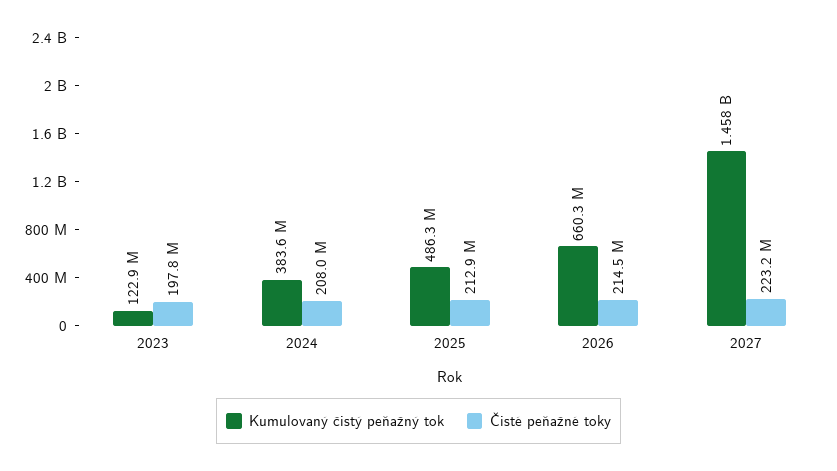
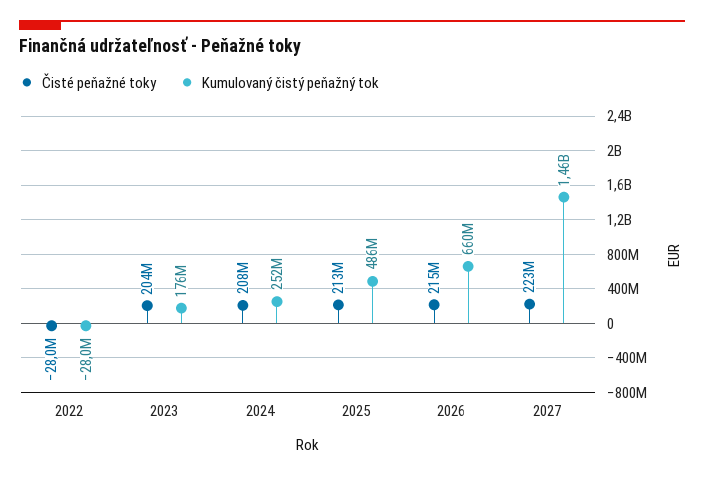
  {
    "Kumulovaný čistý peňažný tok": {
-     "2023": 122900000,
+     "2023": 176000000,
-     "2024": 383600000,
+     "2024": 252000000,
      "2025": 486300000,
      "2026": 660300000,
-     "2027": 1458000000
+     "2027": 1458000000,
+     "2022": -28000000
    },
    "Čisté peňažné toky": {
-     "2023": 197800000,
+     "2023": 204000000,
      "2024": 208000000,
      "2025": 212900000,
      "2026": 214500000,
-     "2027": 223200000
+     "2027": 223200000,
+     "2022": -28000000
    }
  }

